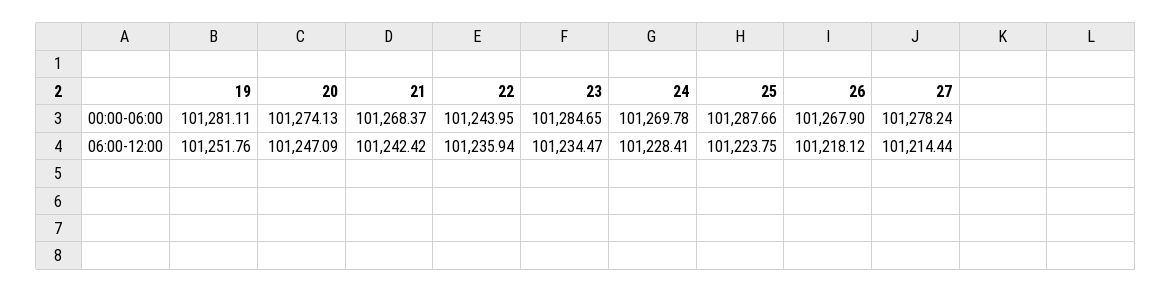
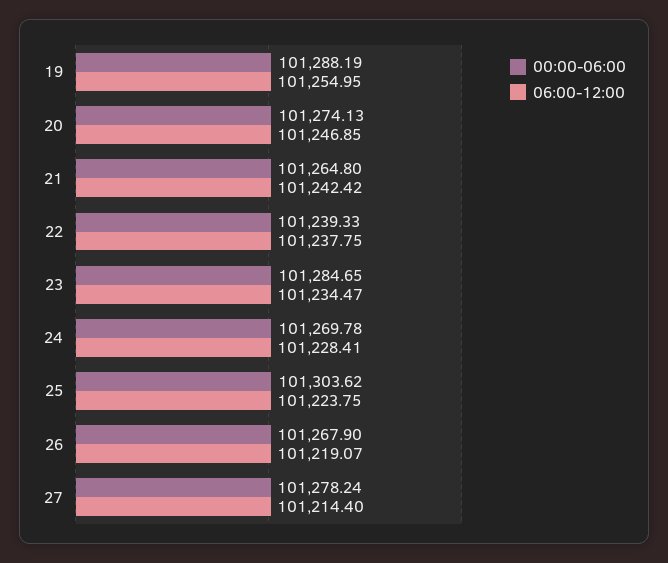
  {
    "00:00-06:00": {
-     "19": 101281.11,
+     "19": 101288.19,
      "20": 101274.13,
-     "21": 101268.37,
+     "21": 101264.8,
-     "22": 101243.95,
+     "22": 101239.33,
      "23": 101284.65,
      "24": 101269.78,
-     "25": 101287.66,
+     "25": 101303.62,
      "26": 101267.9,
      "27": 101278.24
    },
    "06:00-12:00": {
-     "19": 101251.76,
+     "19": 101254.95,
-     "20": 101247.09,
+     "20": 101246.85,
      "21": 101242.42,
-     "22": 101235.94,
+     "22": 101237.75,
      "23": 101234.47,
      "24": 101228.41,
      "25": 101223.75,
-     "26": 101218.12,
+     "26": 101219.07,
-     "27": 101214.44
+     "27": 101214.4
    }
  }

